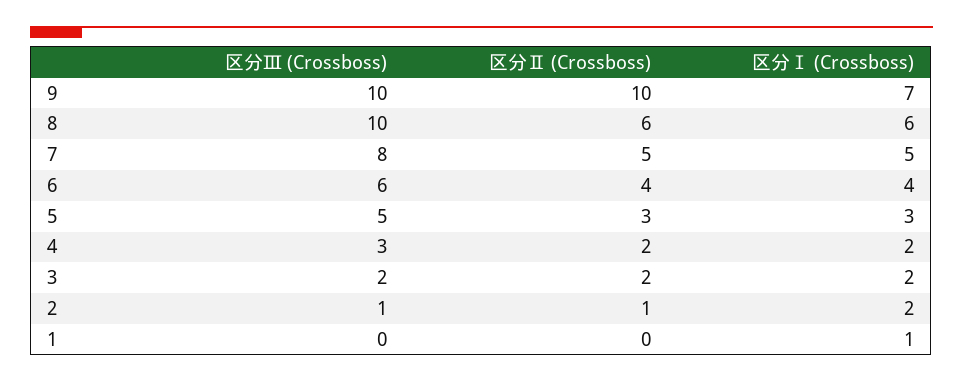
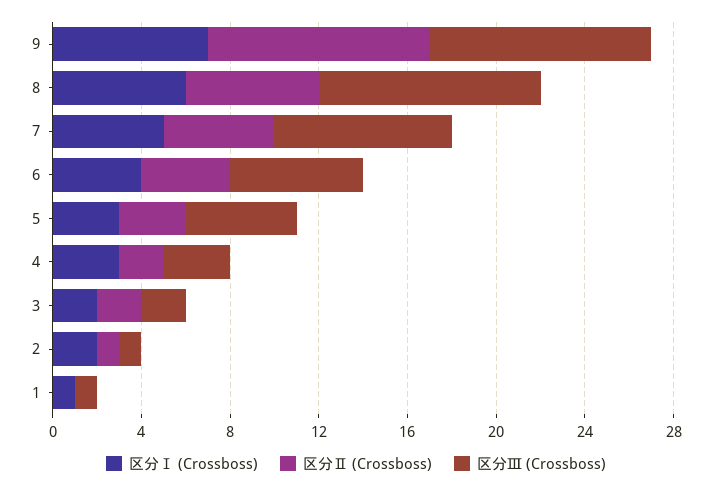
  {
    "区分Ⅲ (Crossboss)": {
      "9": 10,
      "8": 10,
      "7": 8,
      "6": 6,
      "5": 5,
      "4": 3,
      "3": 2,
      "2": 1,
-     "1": 0
+     "1": 1
    },
    "区分Ⅱ (Crossboss)": {
      "9": 10,
      "8": 6,
      "7": 5,
      "6": 4,
      "5": 3,
      "4": 2,
      "3": 2,
      "2": 1,
      "1": 0
    },
    "区分Ⅰ (Crossboss)": {
      "9": 7,
      "8": 6,
      "7": 5,
      "6": 4,
      "5": 3,
-     "4": 2,
+     "4": 3,
      "3": 2,
      "2": 2,
      "1": 1
    }
  }

